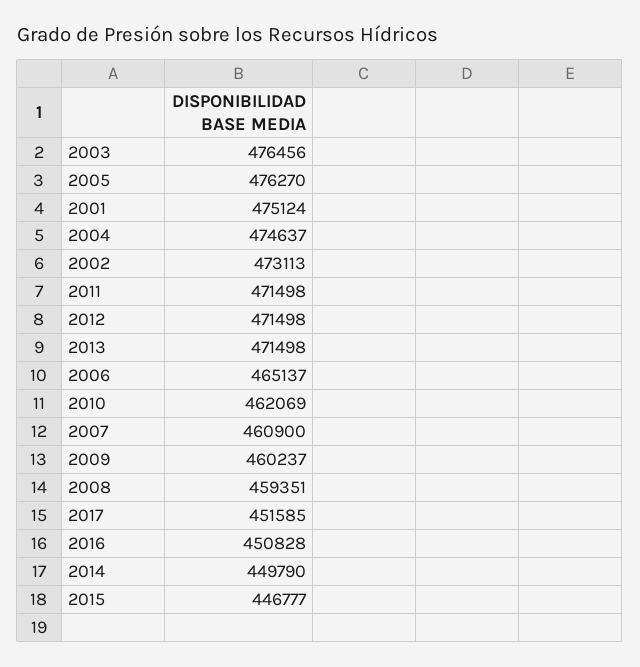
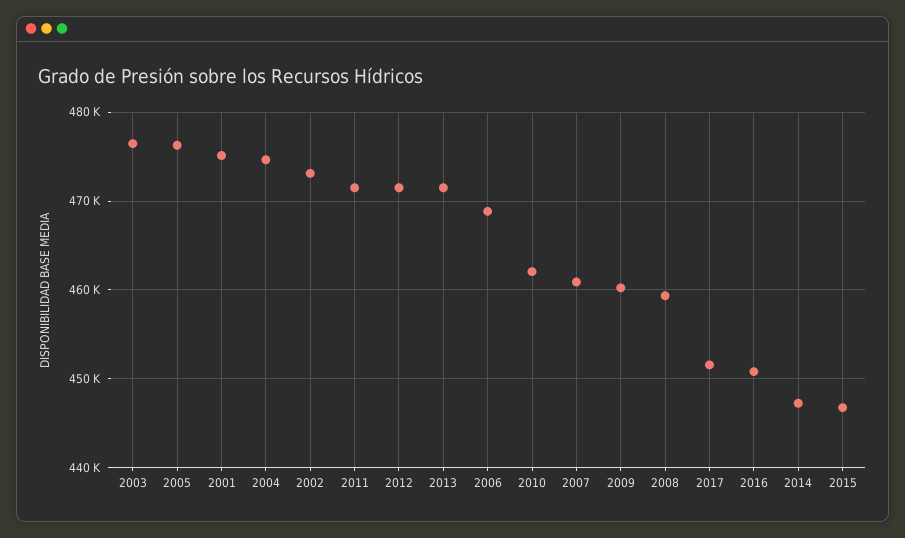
  {
    "2003": 476456,
    "2005": 476270,
    "2001": 475124,
    "2004": 474637,
    "2002": 473113,
    "2011": 471498,
    "2012": 471498,
    "2013": 471498,
-   "2006": 465137,
+   "2006": 469000,
    "2010": 462069,
    "2007": 460900,
    "2009": 460237,
    "2008": 459351,
    "2017": 451585,
    "2016": 450828,
-   "2014": 449790,
+   "2014": 447000,
    "2015": 446777
  }

